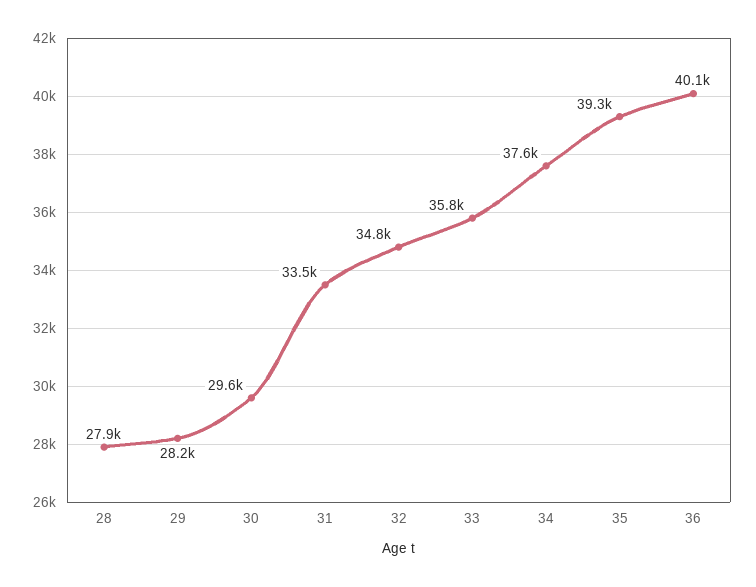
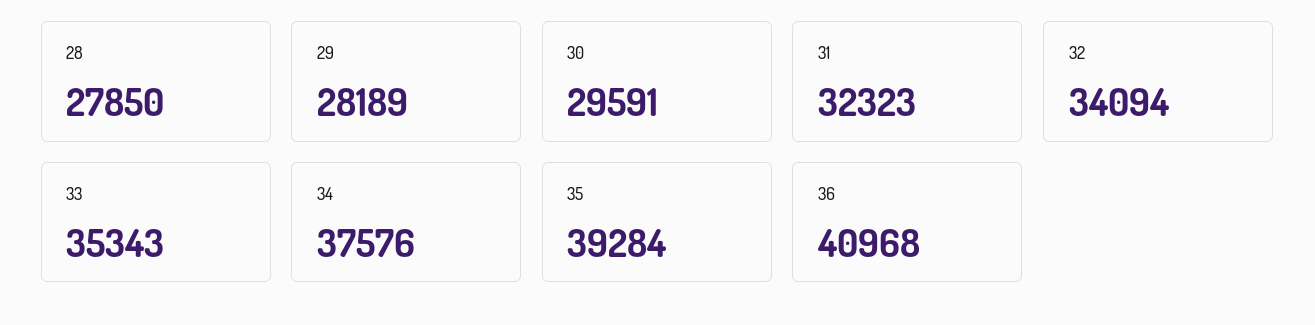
  {
    "28": 27850,
    "29": 28189,
    "30": 29591,
-   "31": 33500,
+   "31": 32323,
-   "32": 34800,
+   "32": 34094,
-   "33": 35800,
+   "33": 35343,
    "34": 37576,
    "35": 39284,
-   "36": 40100
+   "36": 40968
  }

